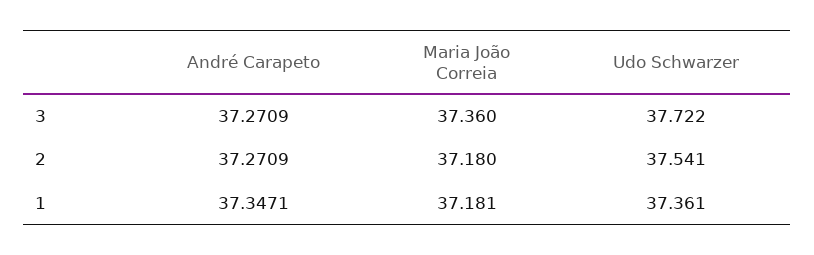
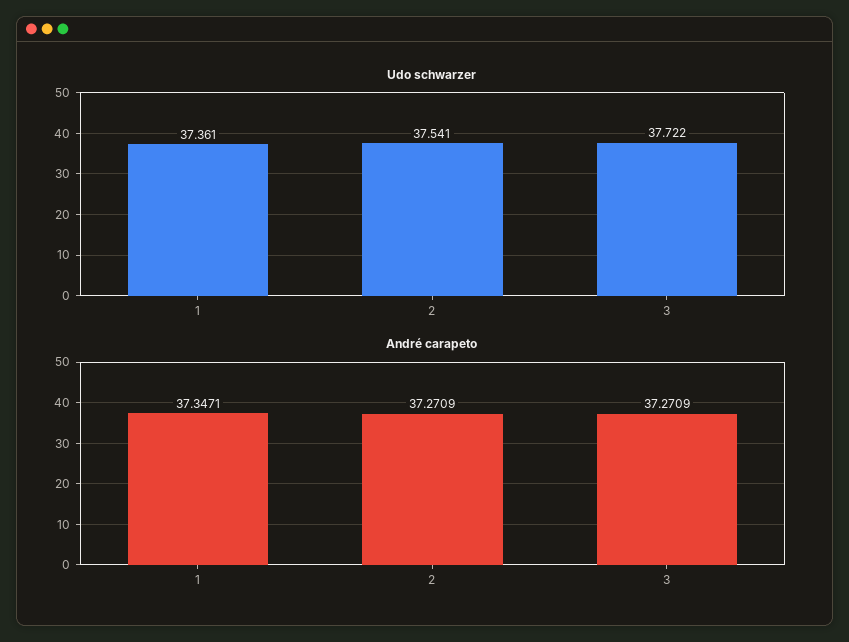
  {
    "André Carapeto": {
      "3": 37.2709,
      "2": 37.2709,
      "1": 37.3471
    },
-   "Maria João Correia": {
-     "3": 37.36,
-     "2": 37.18,
-     "1": 37.181
-   },
    "Udo Schwarzer": {
      "3": 37.722,
      "2": 37.541,
      "1": 37.361
    }
  }

